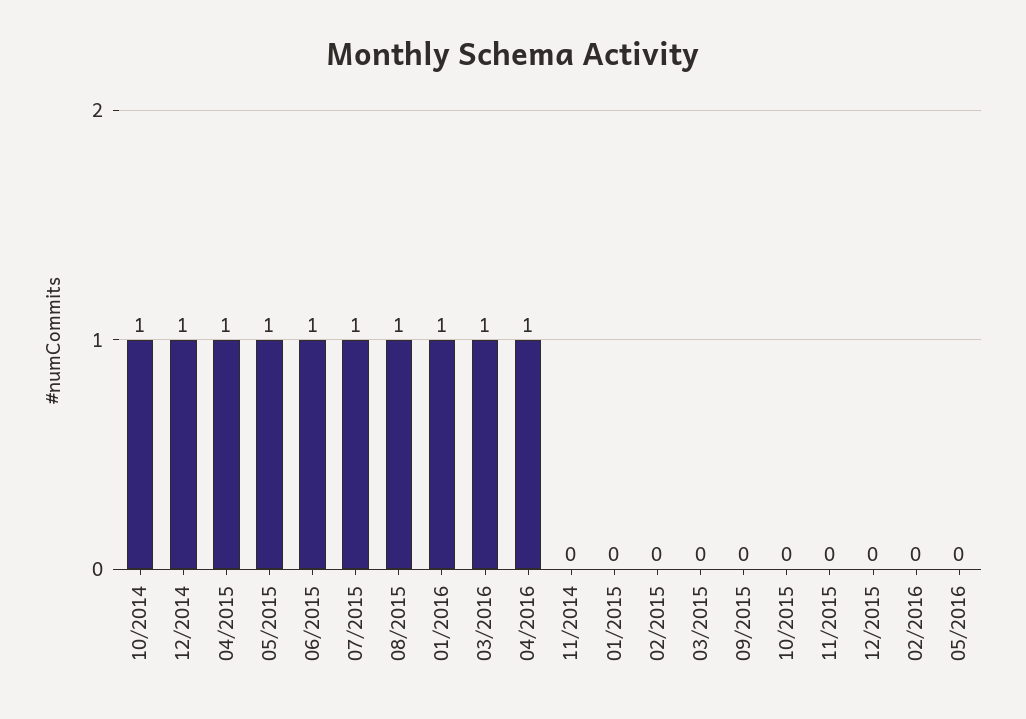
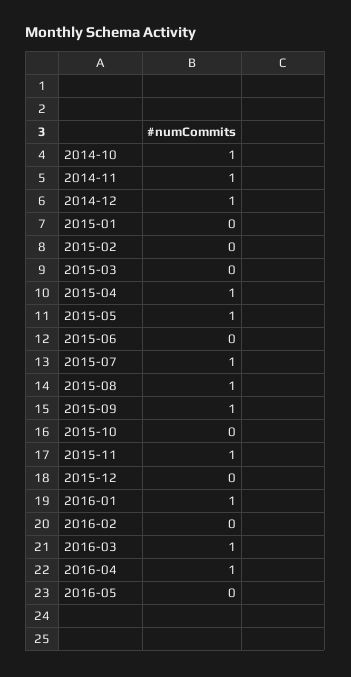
  {
    "10/2014": 1,
    "12/2014": 1,
    "04/2015": 1,
    "05/2015": 1,
-   "06/2015": 1,
+   "06/2015": 0,
    "07/2015": 1,
    "08/2015": 1,
    "01/2016": 1,
    "03/2016": 1,
    "04/2016": 1,
-   "11/2014": 0,
+   "11/2014": 1,
    "01/2015": 0,
    "02/2015": 0,
    "03/2015": 0,
-   "09/2015": 0,
+   "09/2015": 1,
    "10/2015": 0,
-   "11/2015": 0,
+   "11/2015": 1,
    "12/2015": 0,
    "02/2016": 0,
    "05/2016": 0
  }

